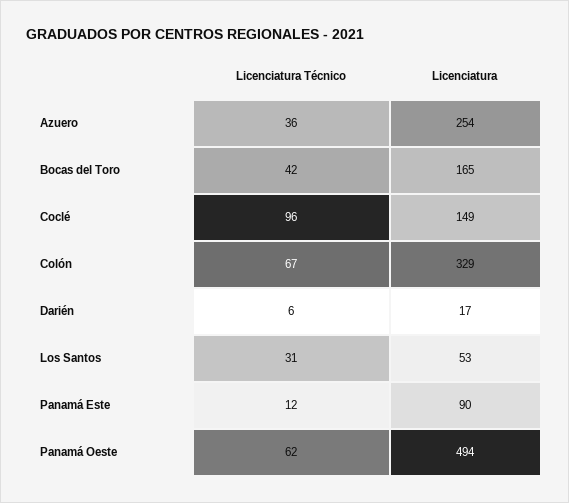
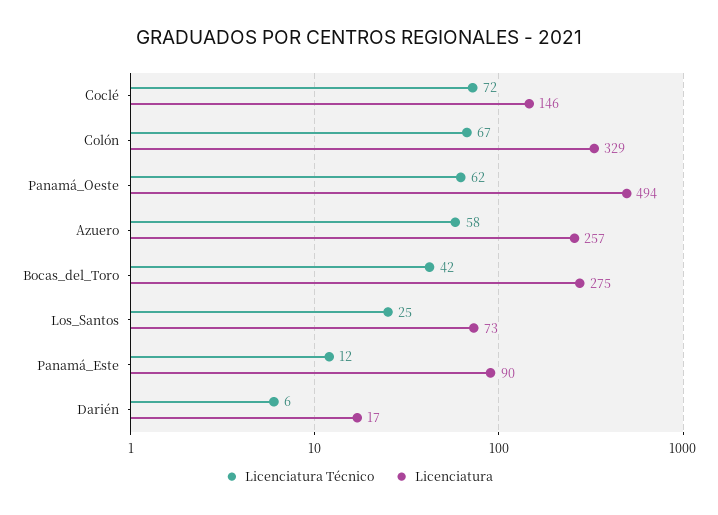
  {
    "Licenciatura Técnico": {
-     "Azuero": 36,
+     "Azuero": 58,
      "Bocas del Toro": 42,
-     "Coclé": 96,
+     "Coclé": 72,
      "Colón": 67,
      "Darién": 6,
-     "Los Santos": 31,
+     "Los Santos": 25,
      "Panamá Este": 12,
      "Panamá Oeste": 62
    },
    "Licenciatura": {
-     "Azuero": 254,
+     "Azuero": 257,
-     "Bocas del Toro": 165,
+     "Bocas del Toro": 275,
-     "Coclé": 149,
+     "Coclé": 146,
      "Colón": 329,
      "Darién": 17,
-     "Los Santos": 53,
+     "Los Santos": 73,
      "Panamá Este": 90,
      "Panamá Oeste": 494
    }
  }

